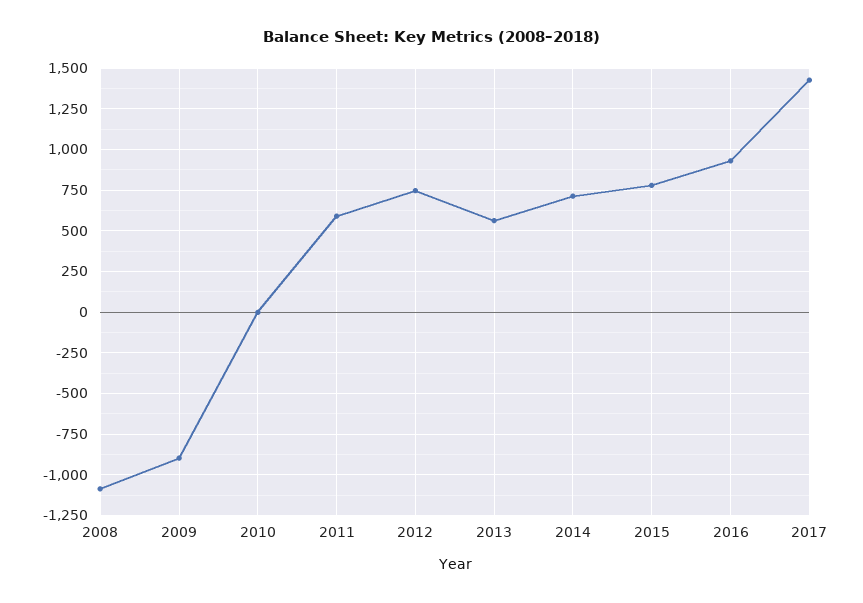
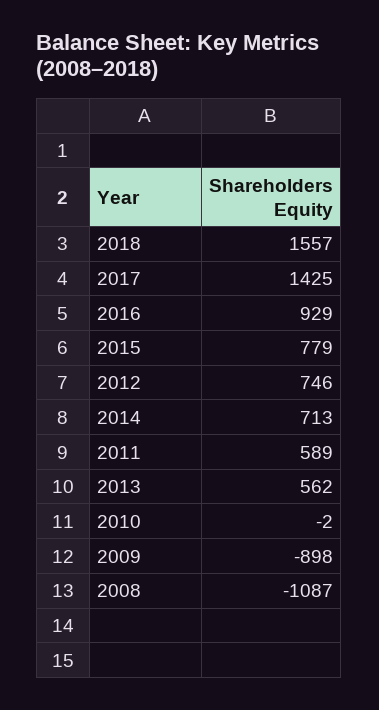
  {
    "2008": -1087,
    "2009": -898,
    "2010": -2,
    "2011": 589,
    "2012": 746,
    "2013": 562,
    "2014": 713,
    "2015": 779,
    "2016": 929,
-   "2017": 1425
+   "2017": 1425,
+   "2018": 1557
  }

